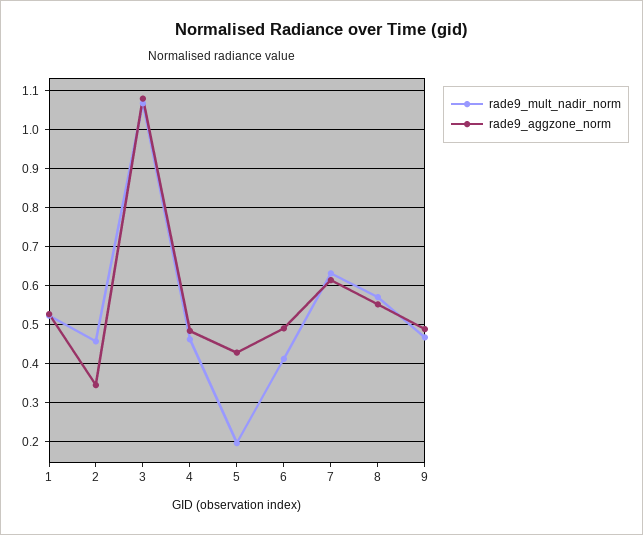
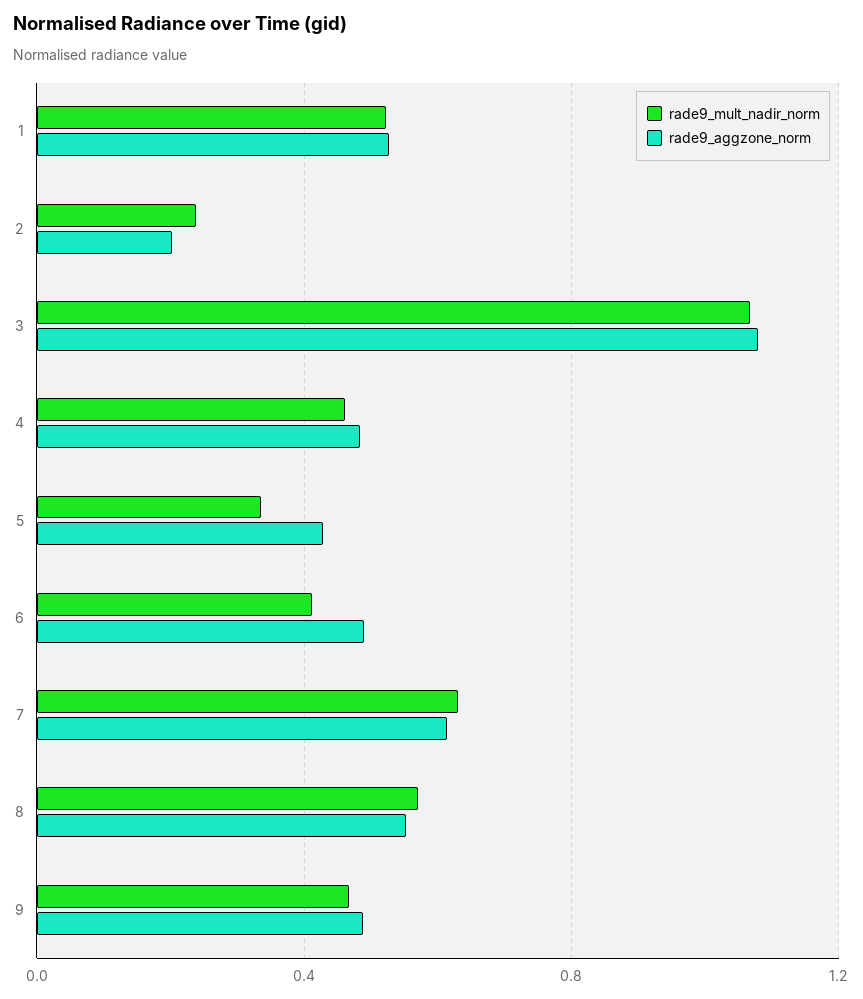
  {
    "rade9_mult_nadir_norm": {
      "1": 0.52,
-     "2": 0.46,
+     "2": 0.25,
      "3": 1.06,
      "4": 0.46,
-     "5": 0.2,
+     "5": 0.35,
      "6": 0.42,
      "7": 0.64,
      "8": 0.58,
      "9": 0.46
    },
    "rade9_aggzone_norm": {
      "1": 0.52,
-     "2": 0.34,
+     "2": 0.2,
      "3": 1.08,
      "4": 0.48,
      "5": 0.42,
      "6": 0.5,
      "7": 0.62,
      "8": 0.56,
      "9": 0.48
    }
  }

